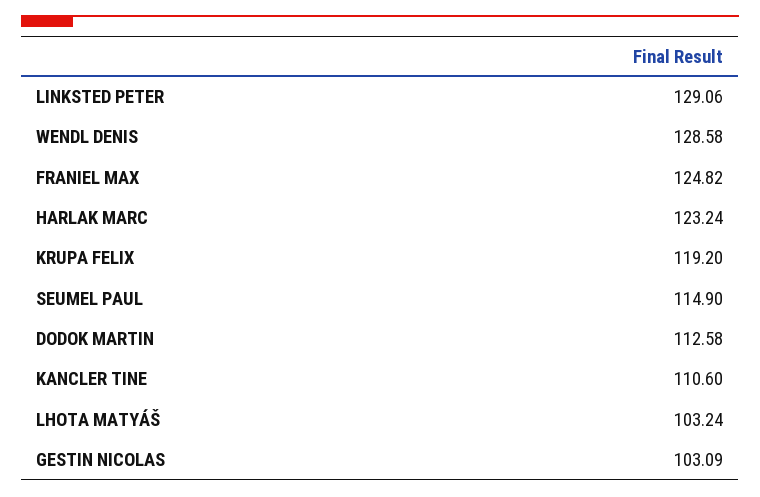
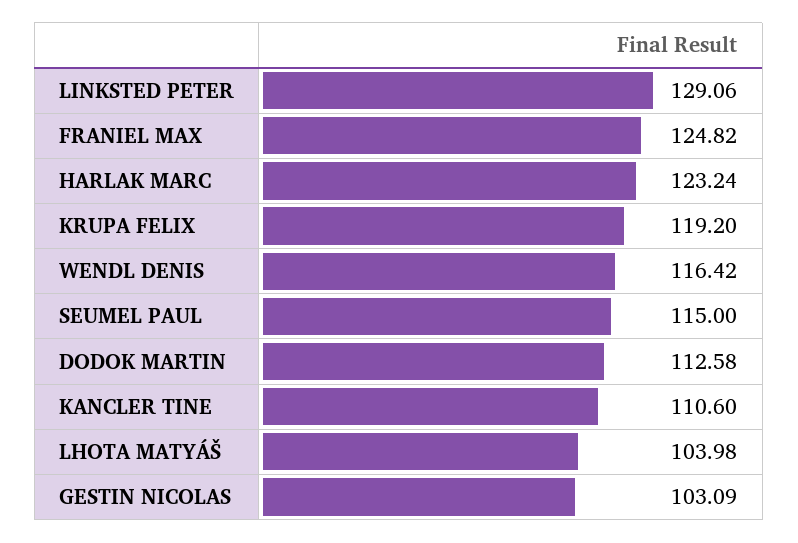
  {
    "LINKSTED PETER": 129.06,
-   "WENDL DENIS": 128.58,
+   "WENDL DENIS": 116.42,
    "FRANIEL MAX": 124.82,
    "HARLAK MARC": 123.24,
    "KRUPA FELIX": 119.2,
-   "SEUMEL PAUL": 114.9,
+   "SEUMEL PAUL": 115,
    "DODOK MARTIN": 112.58,
    "KANCLER TINE": 110.6,
-   "LHOTA MATYÁŠ": 103.24,
+   "LHOTA MATYÁŠ": 103.98,
    "GESTIN NICOLAS": 103.09
  }

